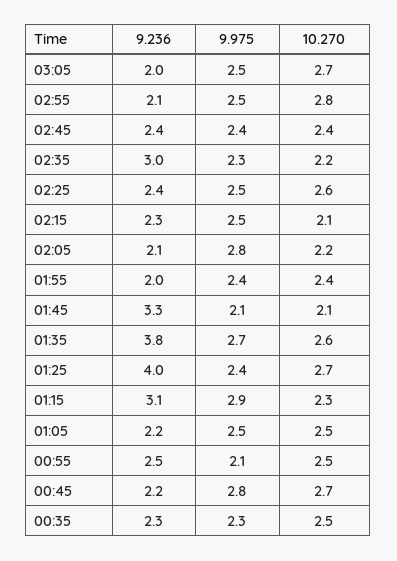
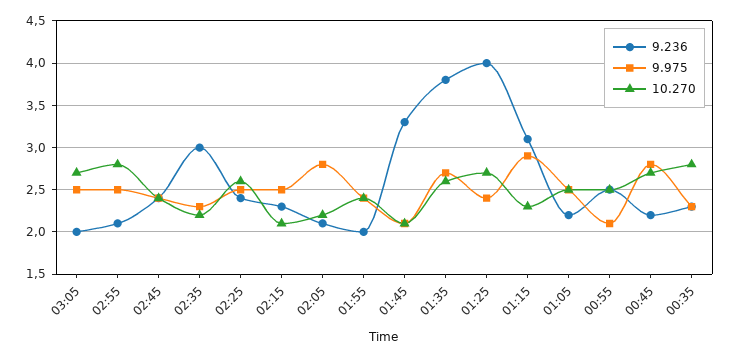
  {
    "9.236": {
      "03:05": 2,
      "02:55": 2.1,
      "02:45": 2.4,
      "02:35": 3,
      "02:25": 2.4,
      "02:15": 2.3,
      "02:05": 2.1,
      "01:55": 2,
      "01:45": 3.3,
      "01:35": 3.8,
      "01:25": 4,
      "01:15": 3.1,
      "01:05": 2.2,
      "00:55": 2.5,
      "00:45": 2.2,
      "00:35": 2.3
    },
    "9.975": {
      "03:05": 2.5,
      "02:55": 2.5,
      "02:45": 2.4,
      "02:35": 2.3,
      "02:25": 2.5,
      "02:15": 2.5,
      "02:05": 2.8,
      "01:55": 2.4,
      "01:45": 2.1,
      "01:35": 2.7,
      "01:25": 2.4,
      "01:15": 2.9,
      "01:05": 2.5,
      "00:55": 2.1,
      "00:45": 2.8,
      "00:35": 2.3
    },
    "10.270": {
      "03:05": 2.7,
      "02:55": 2.8,
      "02:45": 2.4,
      "02:35": 2.2,
      "02:25": 2.6,
      "02:15": 2.1,
      "02:05": 2.2,
      "01:55": 2.4,
      "01:45": 2.1,
      "01:35": 2.6,
      "01:25": 2.7,
      "01:15": 2.3,
      "01:05": 2.5,
      "00:55": 2.5,
      "00:45": 2.7,
-     "00:35": 2.5
+     "00:35": 2.8
    }
  }

